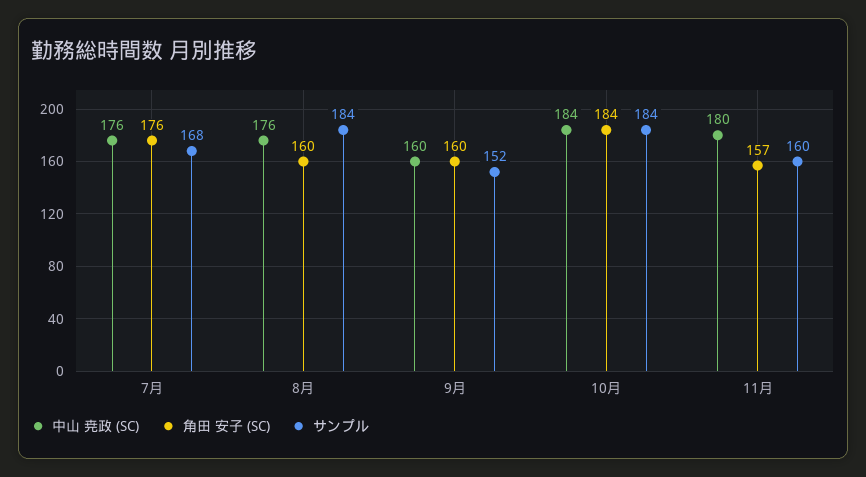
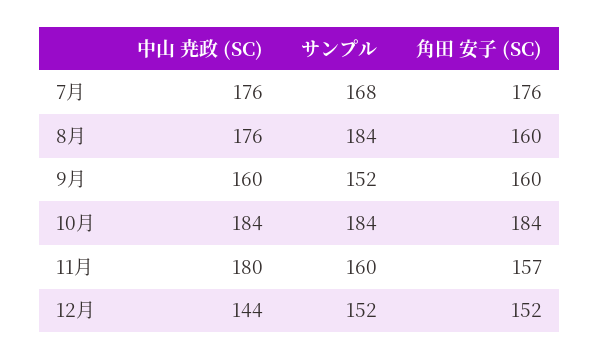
  {
    "中山 尭政 (SC)": {
      "7月": 176,
      "8月": 176,
      "9月": 160,
      "10月": 184,
-     "11月": 180
+     "11月": 180,
+     "12月": 144
    },
    "角田 安子 (SC)": {
      "7月": 176,
      "8月": 160,
      "9月": 160,
      "10月": 184,
-     "11月": 157
+     "11月": 157,
+     "12月": 152
    },
    "サンプル": {
      "7月": 168,
      "8月": 184,
      "9月": 152,
      "10月": 184,
-     "11月": 160
+     "11月": 160,
+     "12月": 152
    }
  }

